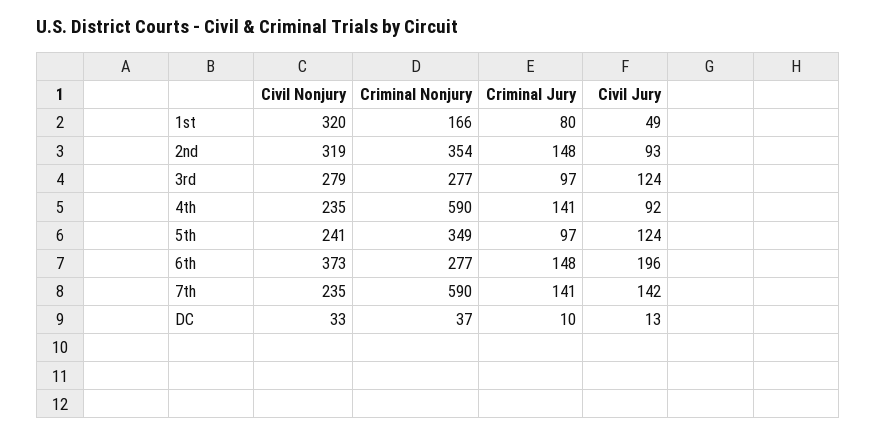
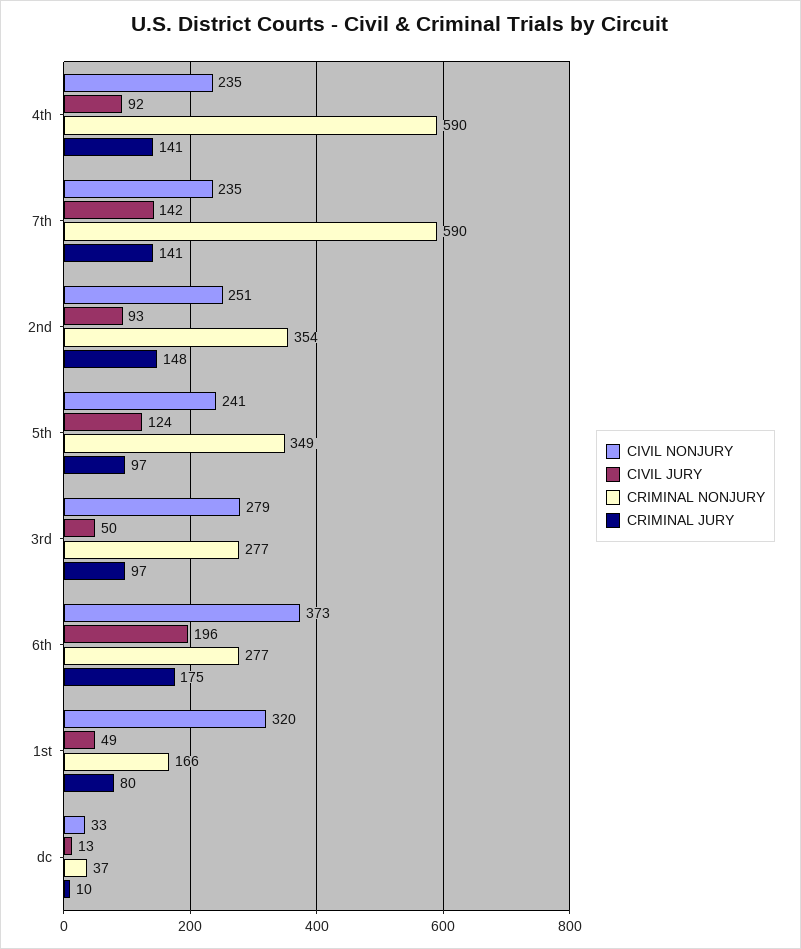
  {
    "Civil Nonjury": {
      "1st": 320,
-     "2nd": 319,
+     "2nd": 251,
      "3rd": 279,
      "4th": 235,
      "5th": 241,
      "6th": 373,
      "7th": 235,
      "DC": 33
    },
    "Criminal Nonjury": {
      "1st": 166,
      "2nd": 354,
      "3rd": 277,
      "4th": 590,
      "5th": 349,
      "6th": 277,
      "7th": 590,
      "DC": 37
    },
    "Criminal Jury": {
      "1st": 80,
      "2nd": 148,
      "3rd": 97,
      "4th": 141,
      "5th": 97,
-     "6th": 148,
+     "6th": 175,
      "7th": 141,
      "DC": 10
    },
    "Civil Jury": {
      "1st": 49,
      "2nd": 93,
-     "3rd": 124,
+     "3rd": 50,
      "4th": 92,
      "5th": 124,
      "6th": 196,
      "7th": 142,
      "DC": 13
    }
  }

